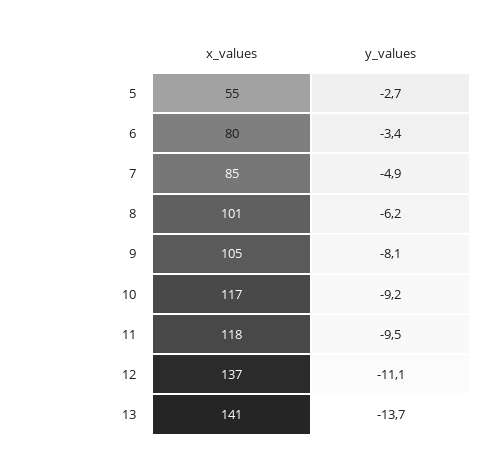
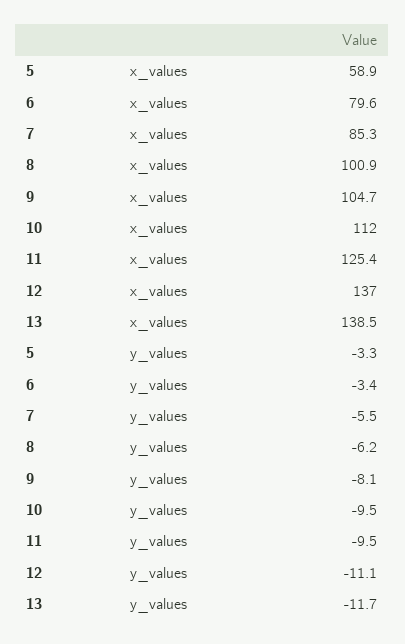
  {
    "x_values": {
-     "5": 55,
+     "5": 58.9,
      "6": 79.6,
      "7": 85.3,
      "8": 100.9,
      "9": 104.7,
-     "10": 117,
+     "10": 112,
-     "11": 118,
+     "11": 125.4,
      "12": 137,
-     "13": 141
+     "13": 138.5
    },
    "y_values": {
-     "5": -2.7,
+     "5": -3.3,
      "6": -3.4,
-     "7": -4.9,
+     "7": -5.5,
      "8": -6.2,
      "9": -8.1,
-     "10": -9.2,
+     "10": -9.5,
      "11": -9.5,
      "12": -11.1,
-     "13": -13.7
+     "13": -11.7
    }
  }

